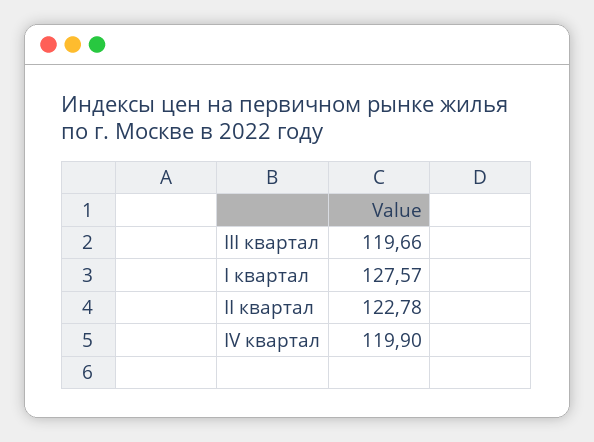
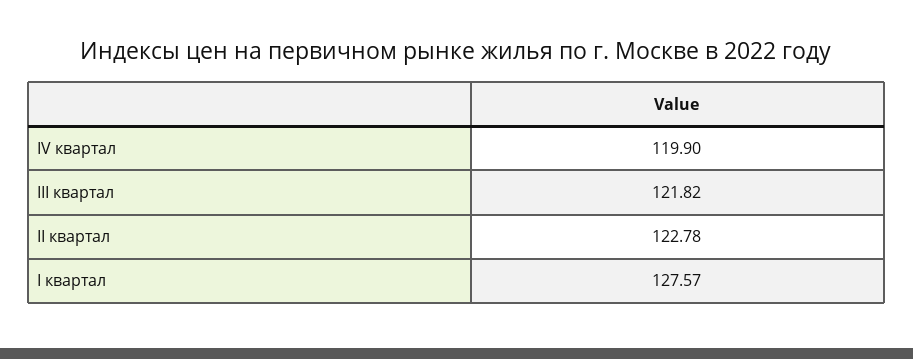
  {
-   "III квартал": 119.66,
+   "III квартал": 121.82,
    "I квартал": 127.57,
    "II квартал": 122.78,
    "IV квартал": 119.9
  }

